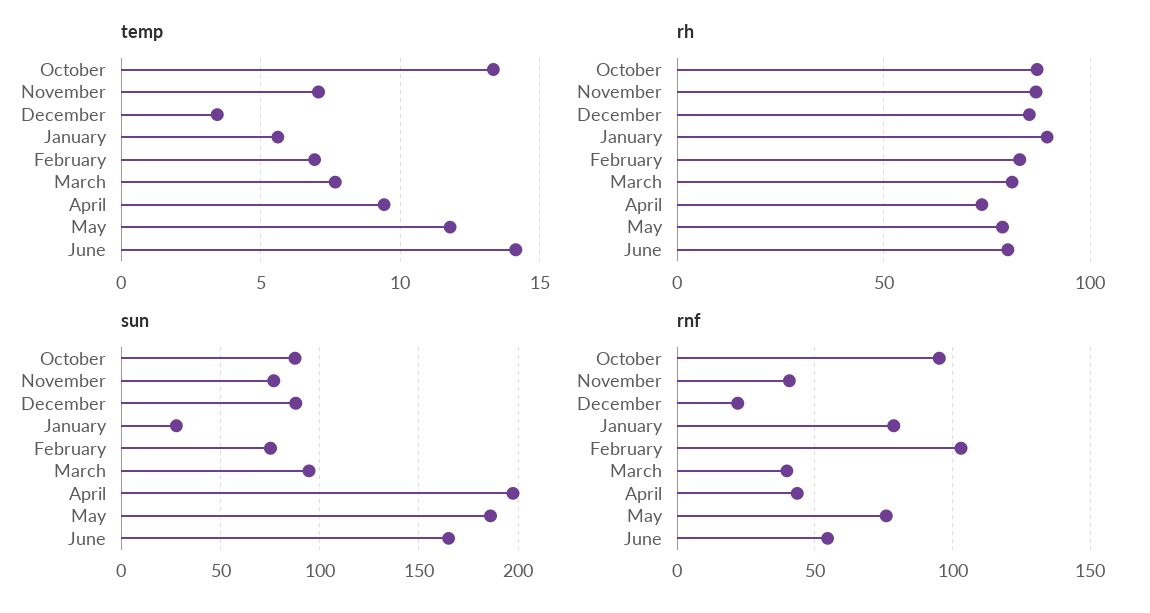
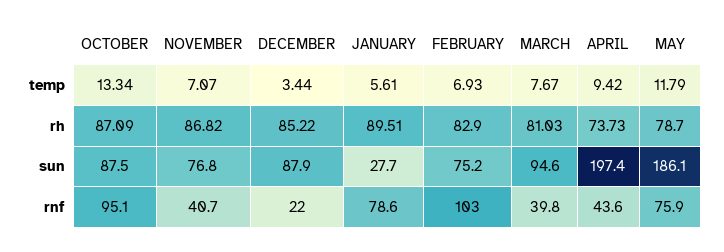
  {
    "temp": {
      "October": 13.34,
      "November": 7.07,
      "December": 3.44,
      "January": 5.61,
      "February": 6.93,
      "March": 7.67,
      "April": 9.42,
-     "May": 11.79,
+     "May": 11.79
-     "June": 14
    },
    "rh": {
      "October": 87.09,
      "November": 86.82,
      "December": 85.22,
      "January": 89.51,
      "February": 82.9,
      "March": 81.03,
      "April": 73.73,
-     "May": 78.7,
+     "May": 78.7
-     "June": 80
    },
    "sun": {
      "October": 87.5,
      "November": 76.8,
      "December": 87.9,
      "January": 27.7,
      "February": 75.2,
      "March": 94.6,
      "April": 197.4,
-     "May": 186.1,
+     "May": 186.1
-     "June": 165
    },
    "rnf": {
      "October": 95.1,
      "November": 40.7,
      "December": 22,
      "January": 78.6,
      "February": 103,
      "March": 39.8,
      "April": 43.6,
-     "May": 75.9,
+     "May": 75.9
-     "June": 55
    }
  }

